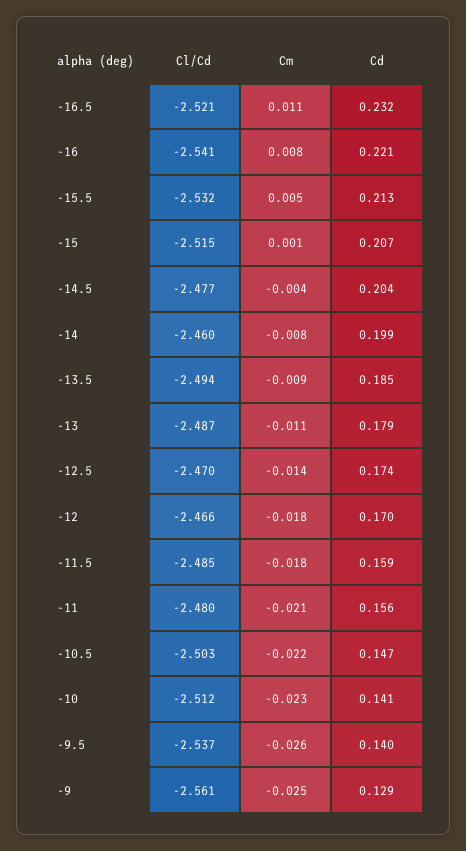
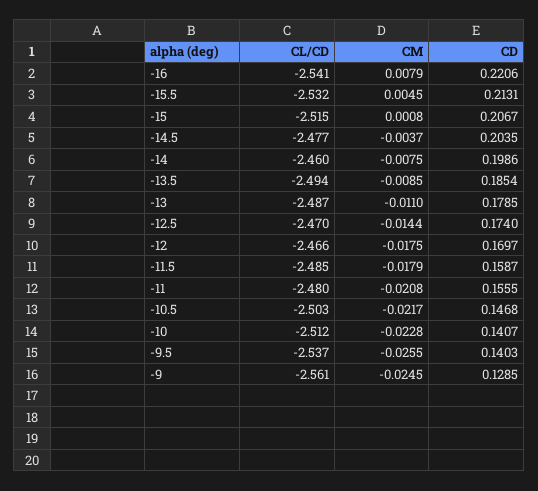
  {
    "Cl/Cd": {
-     "-16.5": -2.521,
      "-16": -2.541,
      "-15.5": -2.532,
      "-15": -2.515,
      "-14.5": -2.477,
      "-14": -2.46,
      "-13.5": -2.494,
      "-13": -2.487,
      "-12.5": -2.47,
      "-12": -2.466,
      "-11.5": -2.485,
      "-11": -2.48,
      "-10.5": -2.503,
      "-10": -2.512,
      "-9.5": -2.537,
      "-9": -2.561
    },
    "Cm": {
-     "-16.5": 0.011,
      "-16": 0.0079,
      "-15.5": 0.0045,
      "-15": 0.0008,
      "-14.5": -0.0037,
      "-14": -0.0075,
      "-13.5": -0.0085,
      "-13": -0.011,
      "-12.5": -0.0144,
      "-12": -0.0175,
      "-11.5": -0.0179,
      "-11": -0.0208,
      "-10.5": -0.0217,
      "-10": -0.0228,
      "-9.5": -0.0255,
      "-9": -0.0245
    },
    "Cd": {
-     "-16.5": 0.232,
      "-16": 0.2206,
      "-15.5": 0.2131,
      "-15": 0.2067,
      "-14.5": 0.2035,
      "-14": 0.1986,
      "-13.5": 0.1854,
      "-13": 0.1785,
      "-12.5": 0.174,
      "-12": 0.1697,
      "-11.5": 0.1587,
      "-11": 0.1555,
      "-10.5": 0.1468,
      "-10": 0.1407,
      "-9.5": 0.1403,
      "-9": 0.1285
    }
  }

